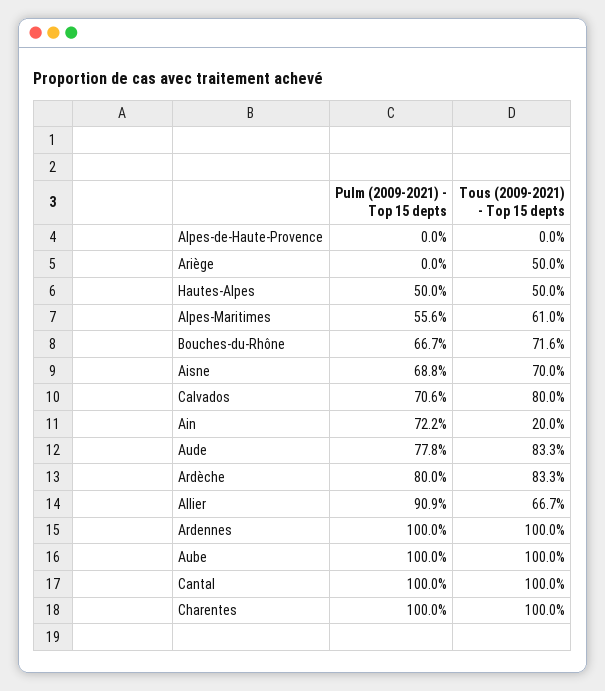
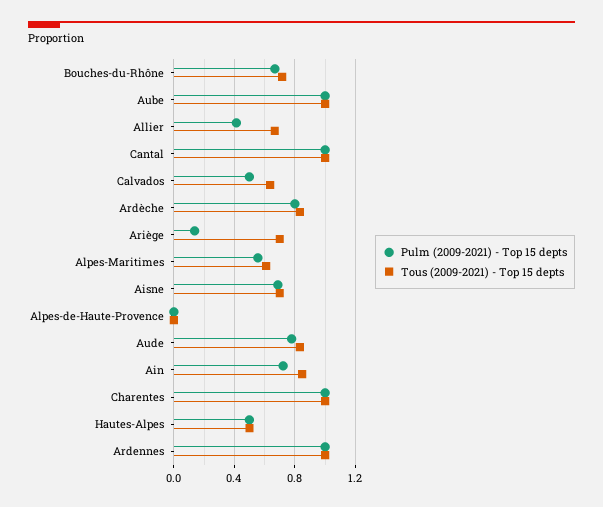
  {
    "Pulm (2009-2021) - Top 15 depts": {
      "Alpes-de-Haute-Provence": 0,
-     "Ariège": 0,
+     "Ariège": 0.15,
      "Hautes-Alpes": 0.5,
      "Alpes-Maritimes": 0.556,
      "Bouches-du-Rhône": 0.667,
      "Aisne": 0.688,
-     "Calvados": 0.706,
+     "Calvados": 0.5,
      "Ain": 0.722,
      "Aude": 0.778,
      "Ardèche": 0.8,
-     "Allier": 0.909,
+     "Allier": 0.4,
      "Ardennes": 1,
      "Aube": 1,
      "Cantal": 1,
      "Charentes": 1
    },
    "Tous (2009-2021) - Top 15 depts": {
      "Alpes-de-Haute-Provence": 0,
-     "Ariège": 0.5,
+     "Ariège": 0.7,
      "Hautes-Alpes": 0.5,
      "Alpes-Maritimes": 0.61,
      "Bouches-du-Rhône": 0.716,
      "Aisne": 0.7,
-     "Calvados": 0.8,
+     "Calvados": 0.65,
-     "Ain": 0.2,
+     "Ain": 0.85,
      "Aude": 0.833,
      "Ardèche": 0.833,
      "Allier": 0.667,
      "Ardennes": 1,
      "Aube": 1,
      "Cantal": 1,
      "Charentes": 1
    }
  }

